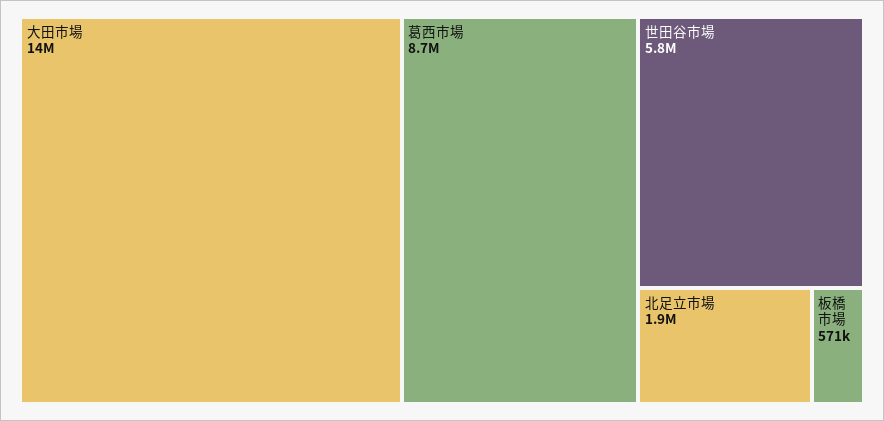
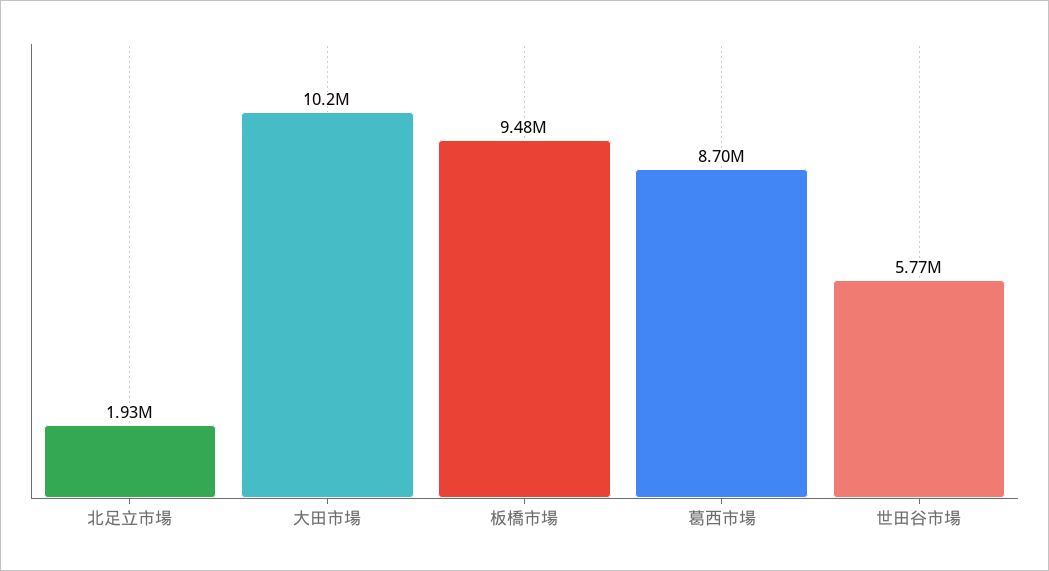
  {
-   "大田市場": 14000000,
+   "大田市場": 10200000,
    "葛西市場": 8700000,
    "世田谷市場": 5770000,
    "北足立市場": 1930000,
-   "板橋市場": 571000
+   "板橋市場": 9480000
  }

